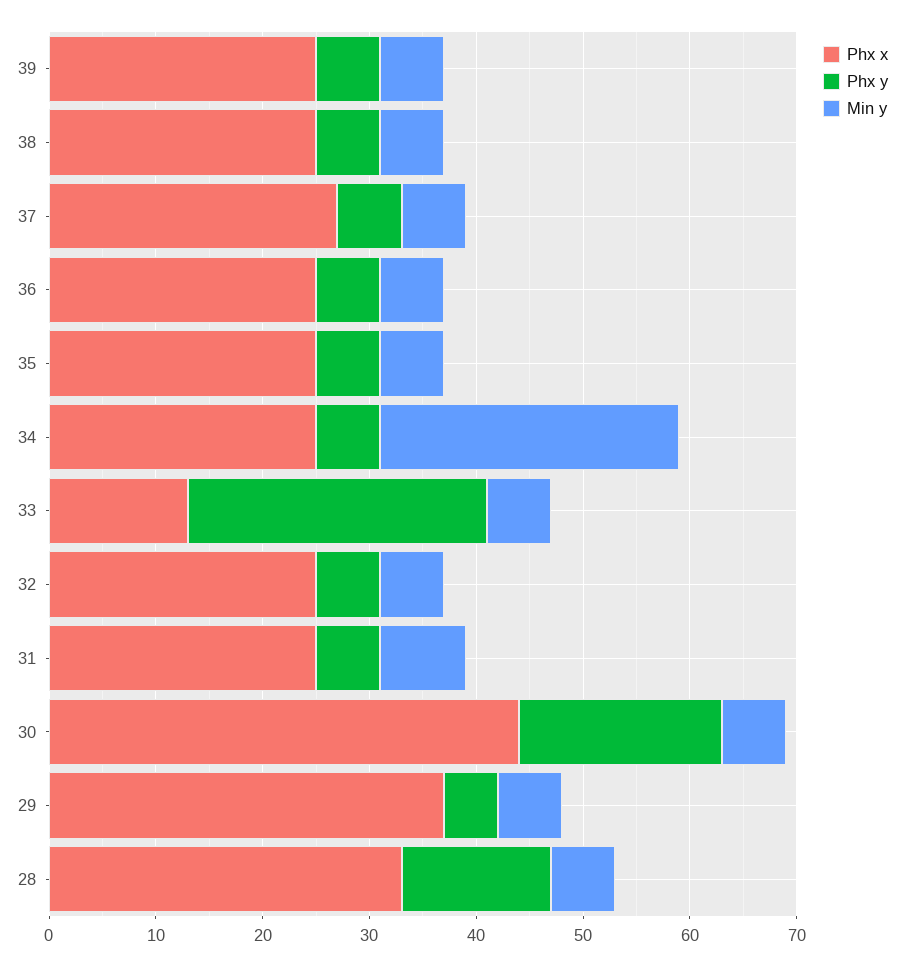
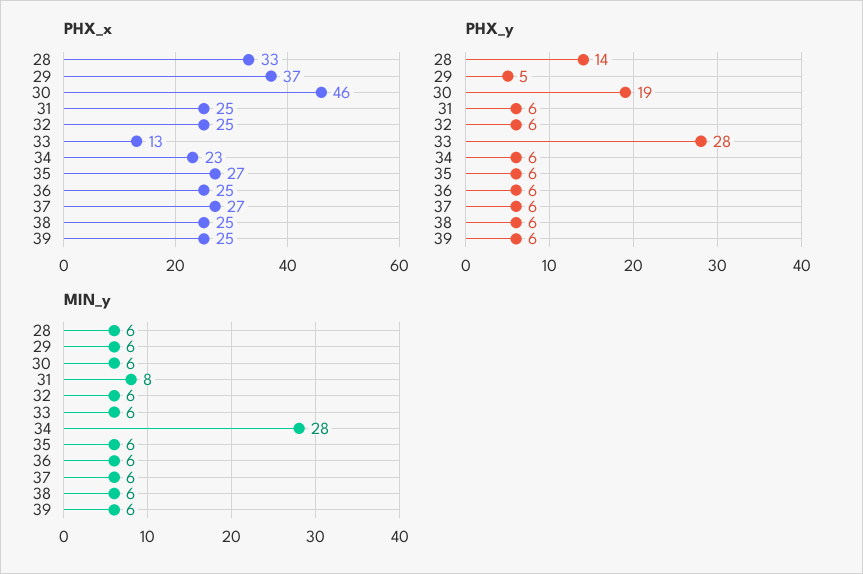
  {
    "Phx x": {
      "39": 25,
      "38": 25,
      "37": 27,
      "36": 25,
-     "35": 25,
+     "35": 27,
-     "34": 25,
+     "34": 23,
      "33": 13,
      "32": 25,
      "31": 25,
-     "30": 44,
+     "30": 46,
      "29": 37,
      "28": 33
    },
    "Phx y": {
      "39": 6,
      "38": 6,
      "37": 6,
      "36": 6,
      "35": 6,
      "34": 6,
      "33": 28,
      "32": 6,
      "31": 6,
      "30": 19,
      "29": 5,
      "28": 14
    },
    "Min y": {
      "39": 6,
      "38": 6,
      "37": 6,
      "36": 6,
      "35": 6,
      "34": 28,
      "33": 6,
      "32": 6,
      "31": 8,
      "30": 6,
      "29": 6,
      "28": 6
    }
  }

